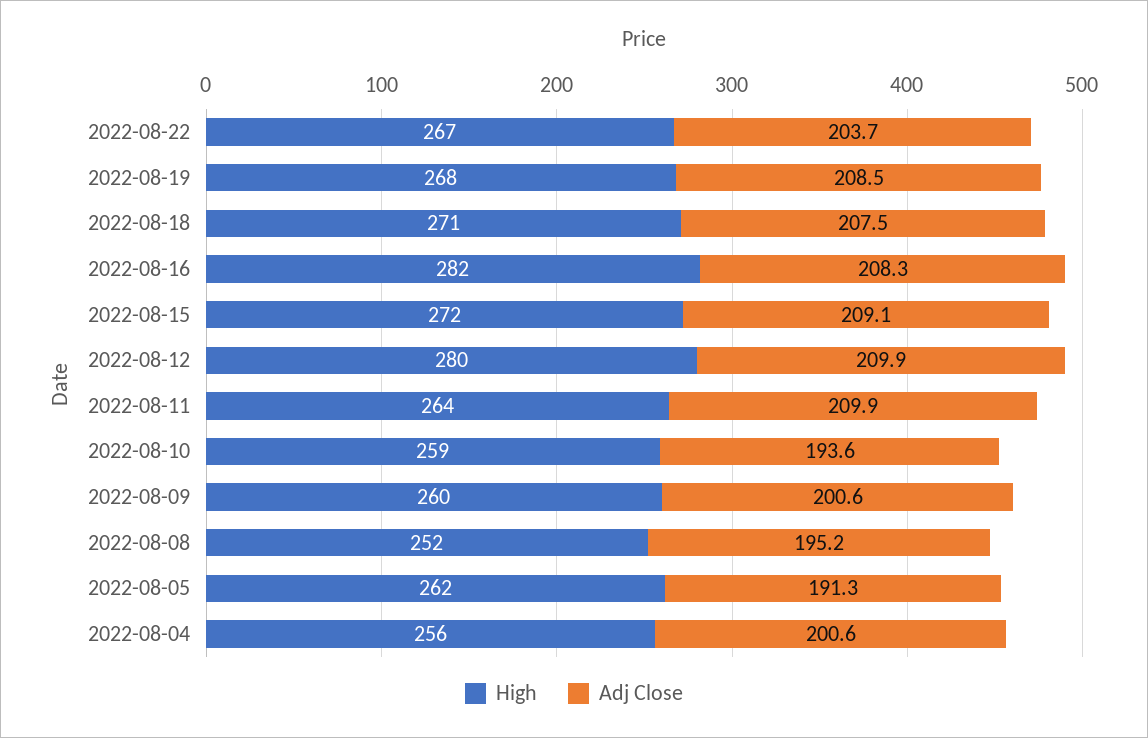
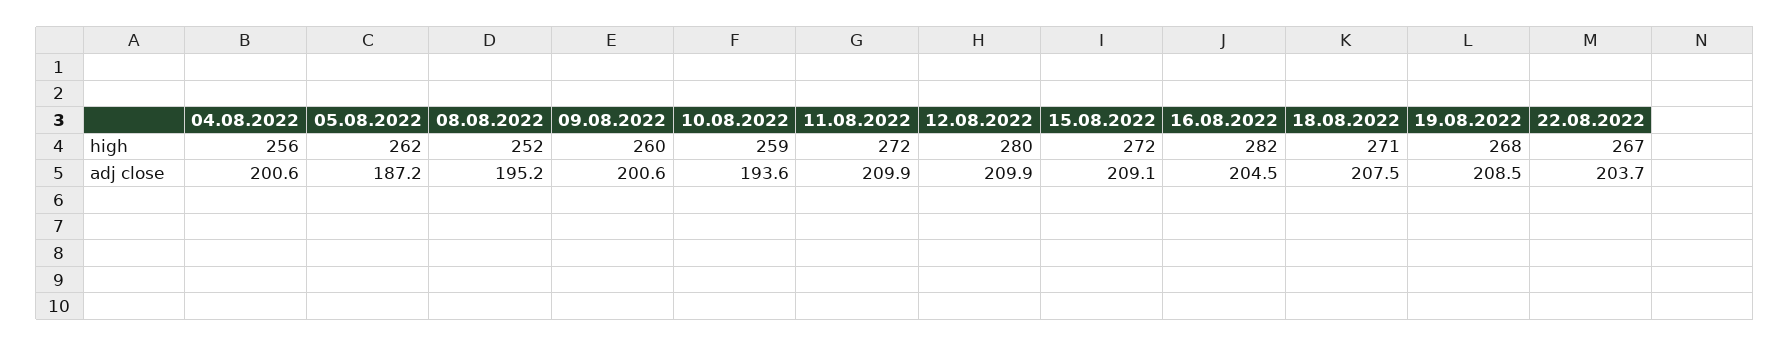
  {
    "High": {
      "2022-08-22": 267,
      "2022-08-19": 268,
      "2022-08-18": 271,
      "2022-08-16": 282,
      "2022-08-15": 272,
      "2022-08-12": 280,
-     "2022-08-11": 264,
+     "2022-08-11": 272,
      "2022-08-10": 259,
      "2022-08-09": 260,
      "2022-08-08": 252,
      "2022-08-05": 262,
      "2022-08-04": 256
    },
    "Adj Close": {
      "2022-08-22": 203.7,
      "2022-08-19": 208.5,
      "2022-08-18": 207.5,
-     "2022-08-16": 208.3,
+     "2022-08-16": 204.5,
      "2022-08-15": 209.1,
      "2022-08-12": 209.9,
      "2022-08-11": 209.9,
      "2022-08-10": 193.6,
      "2022-08-09": 200.6,
      "2022-08-08": 195.2,
-     "2022-08-05": 191.3,
+     "2022-08-05": 187.2,
      "2022-08-04": 200.6
    }
  }

